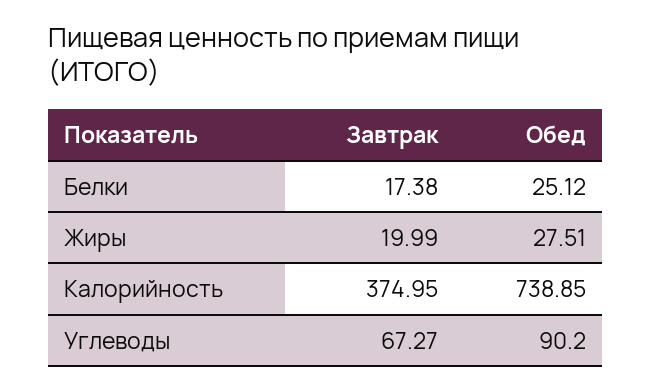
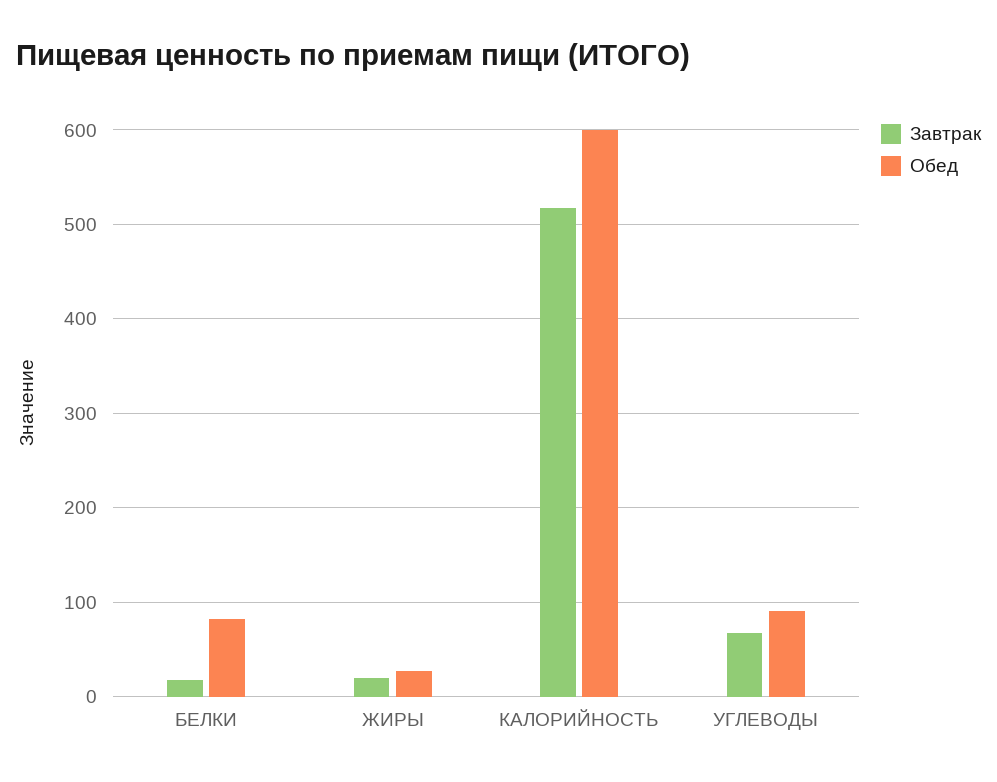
  {
    "Завтрак": {
      "Белки": 17.38,
      "Жиры": 19.99,
-     "Калорийность": 374.95,
+     "Калорийность": 520,
      "Углеводы": 67.27
    },
    "Обед": {
-     "Белки": 25.12,
+     "Белки": 80,
      "Жиры": 27.51,
-     "Калорийность": 738.85,
+     "Калорийность": 600,
      "Углеводы": 90.2
    }
  }

